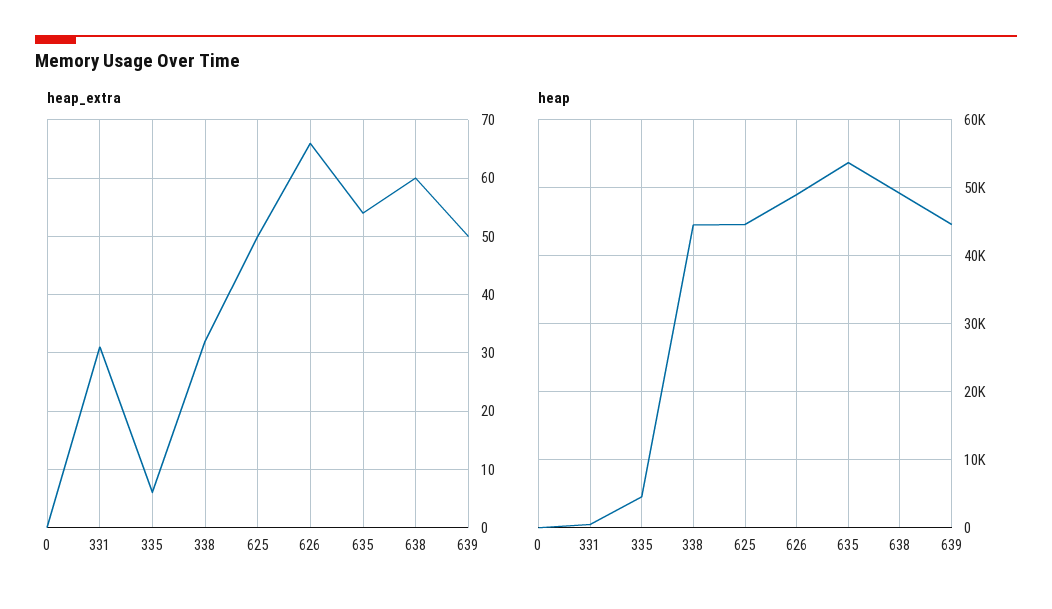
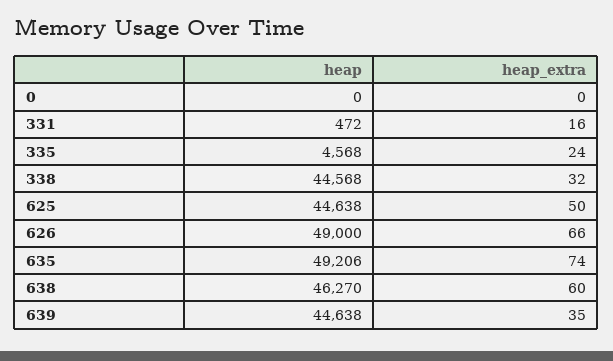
  {
    "heap_extra": {
      "0": 0,
-     "331": 30,
+     "331": 16,
-     "335": 5,
+     "335": 24,
      "338": 32,
      "625": 50,
      "626": 66,
-     "635": 55,
+     "635": 74,
      "638": 60,
-     "639": 50
+     "639": 35
    },
    "heap": {
      "0": 0,
      "331": 472,
      "335": 4568,
      "338": 44568,
      "625": 44638,
      "626": 49000,
-     "635": 54000,
+     "635": 49206,
-     "638": 49000,
+     "638": 46270,
      "639": 44638
    }
  }

